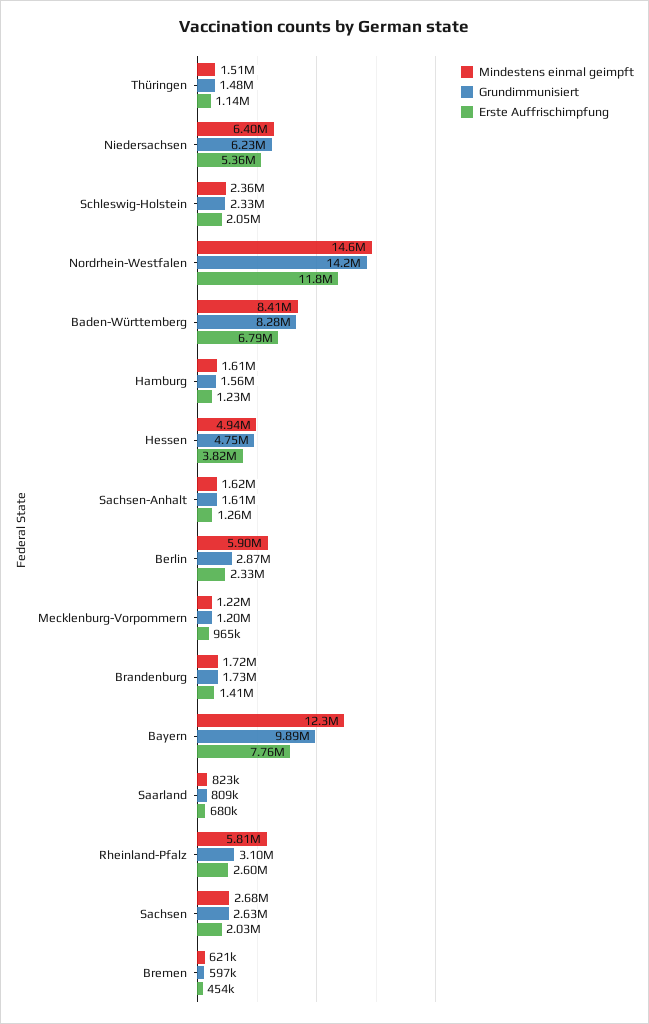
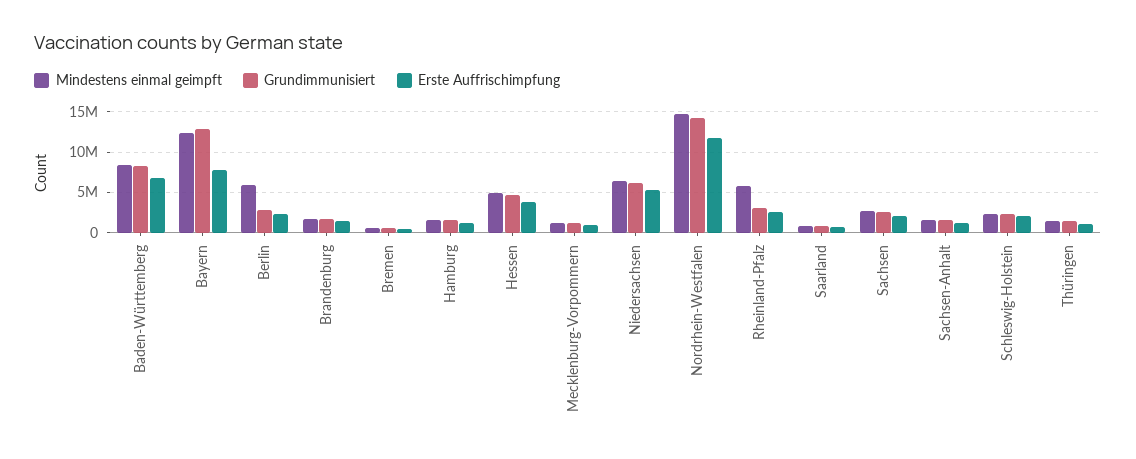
  {
    "Mindestens einmal geimpft": {
      "Thüringen": 1510000,
      "Niedersachsen": 6400000,
      "Schleswig-Holstein": 2360000,
      "Nordrhein-Westfalen": 14600000,
      "Baden-Württemberg": 8410000,
      "Hamburg": 1610000,
      "Hessen": 4940000,
      "Sachsen-Anhalt": 1620000,
      "Berlin": 5900000,
      "Mecklenburg-Vorpommern": 1220000,
      "Brandenburg": 1720000,
      "Bayern": 12300000,
      "Saarland": 823000,
      "Rheinland-Pfalz": 5810000,
      "Sachsen": 2680000,
      "Bremen": 621000
    },
    "Grundimmunisiert": {
      "Thüringen": 1480000,
      "Niedersachsen": 6230000,
      "Schleswig-Holstein": 2330000,
      "Nordrhein-Westfalen": 14200000,
      "Baden-Württemberg": 8280000,
      "Hamburg": 1560000,
      "Hessen": 4750000,
      "Sachsen-Anhalt": 1610000,
      "Berlin": 2870000,
      "Mecklenburg-Vorpommern": 1200000,
      "Brandenburg": 1730000,
-     "Bayern": 9890000,
+     "Bayern": 13000000,
      "Saarland": 809000,
      "Rheinland-Pfalz": 3100000,
      "Sachsen": 2630000,
      "Bremen": 597000
    },
    "Erste Auffrischimpfung": {
      "Thüringen": 1140000,
      "Niedersachsen": 5360000,
      "Schleswig-Holstein": 2050000,
      "Nordrhein-Westfalen": 11800000,
      "Baden-Württemberg": 6790000,
      "Hamburg": 1230000,
      "Hessen": 3820000,
      "Sachsen-Anhalt": 1260000,
      "Berlin": 2330000,
      "Mecklenburg-Vorpommern": 965000,
      "Brandenburg": 1410000,
      "Bayern": 7760000,
      "Saarland": 680000,
      "Rheinland-Pfalz": 2600000,
      "Sachsen": 2030000,
      "Bremen": 454000
    }
  }

